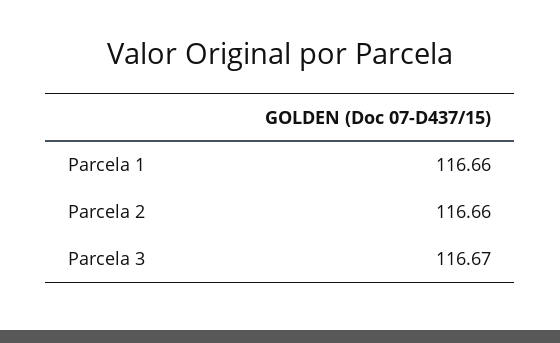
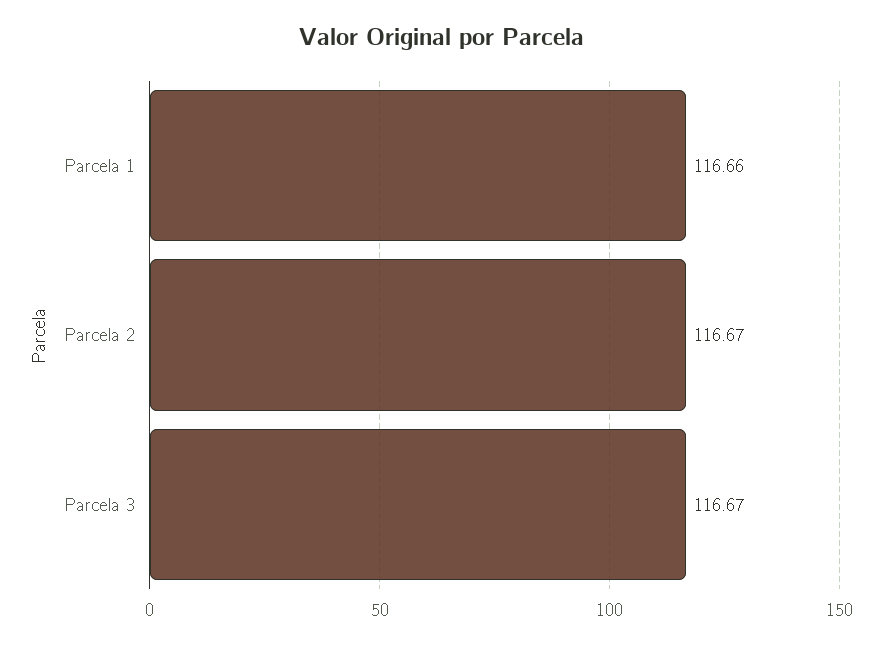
  {
    "Parcela 1": 116.66,
-   "Parcela 2": 116.66,
+   "Parcela 2": 116.67,
    "Parcela 3": 116.67
  }

